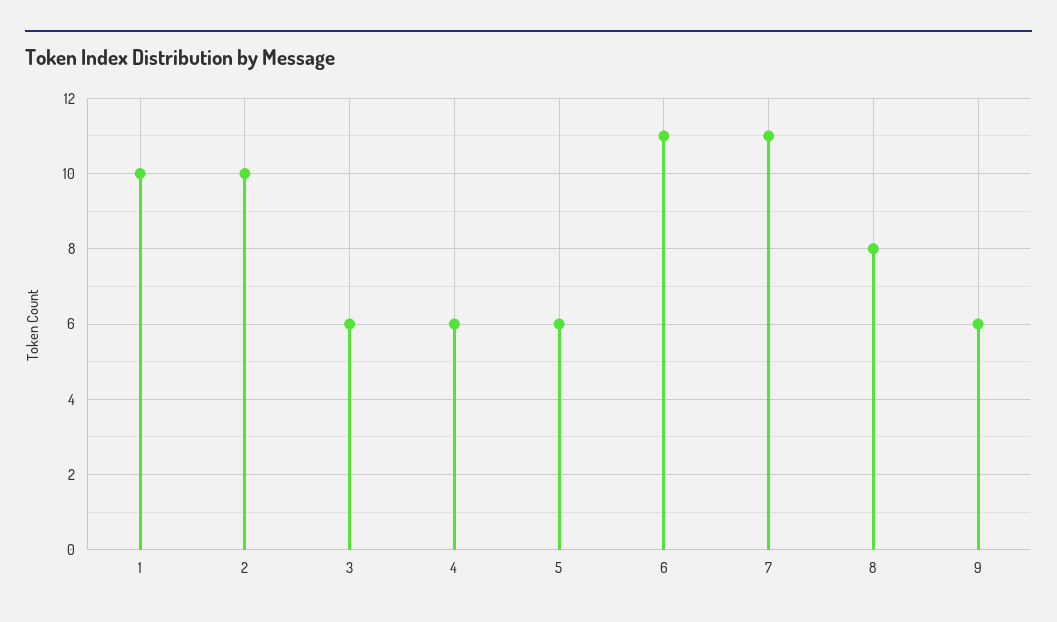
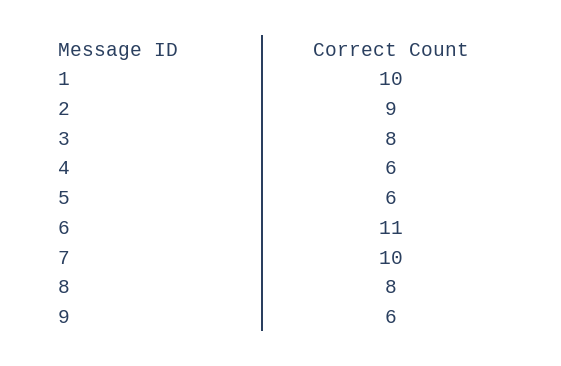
  {
    "1": 10,
-   "2": 10,
+   "2": 9,
-   "3": 6,
+   "3": 8,
    "4": 6,
    "5": 6,
    "6": 11,
-   "7": 11,
+   "7": 10,
    "8": 8,
    "9": 6
  }

